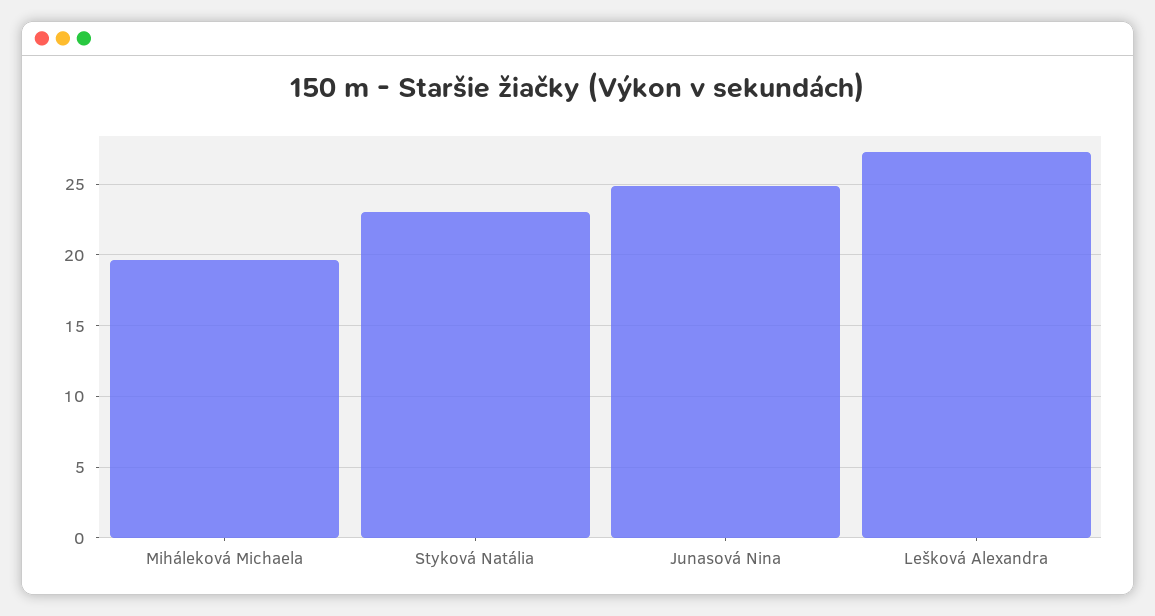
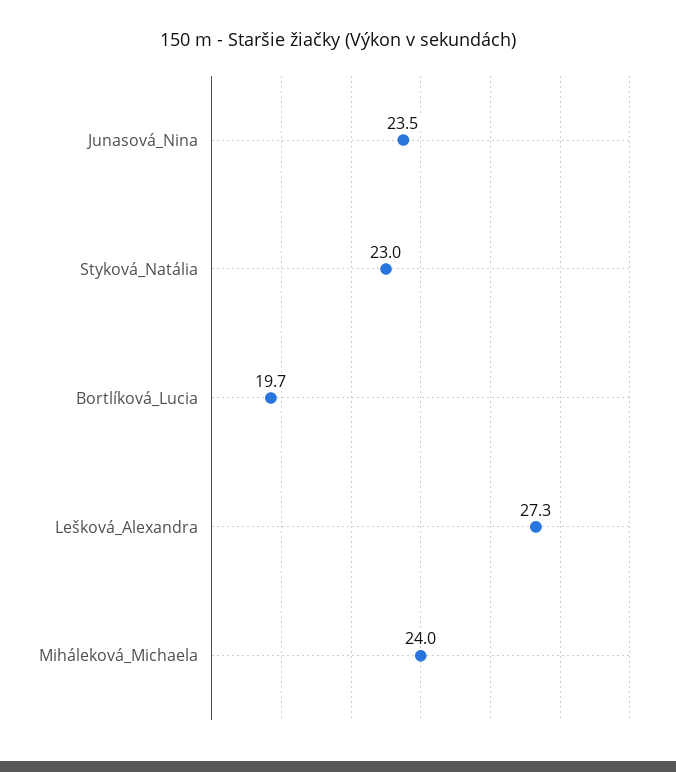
  {
-   "Miháleková Michaela": 19.5,
+   "Miháleková Michaela": 24,
    "Styková Natália": 23,
-   "Junasová Nina": 25,
+   "Junasová Nina": 23.5,
-   "Lešková Alexandra": 27.3
+   "Lešková Alexandra": 27.3,
+   "Bortlíková_Lucia": 19.7
  }

